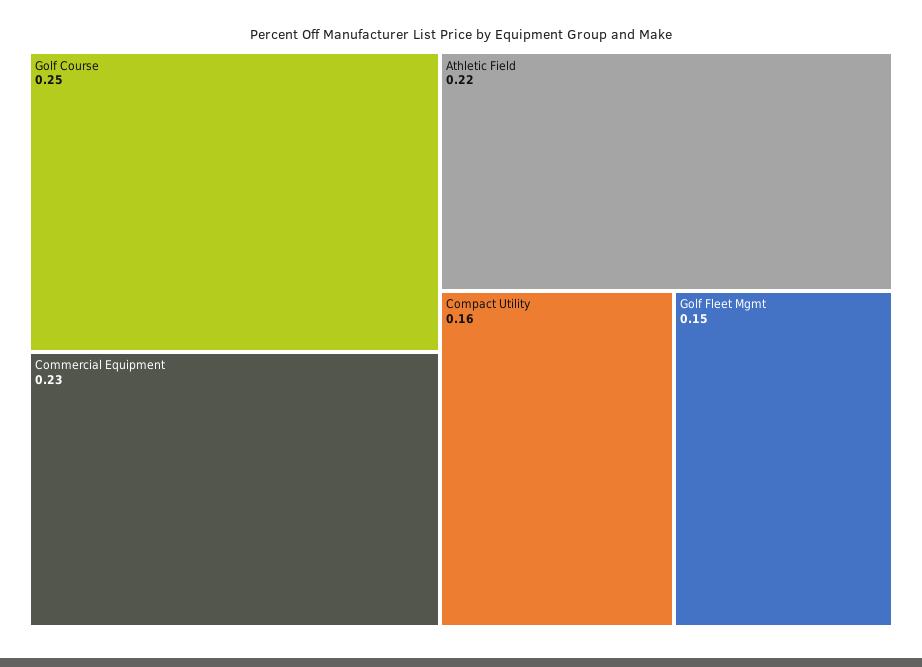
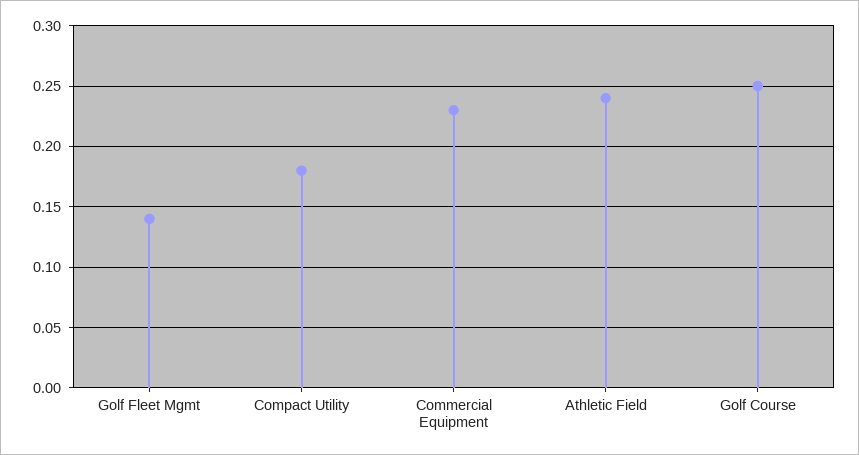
  {
    "Golf Course": 0.25,
    "Commercial Equipment": 0.23,
-   "Athletic Field": 0.22,
+   "Athletic Field": 0.24,
-   "Compact Utility": 0.16,
+   "Compact Utility": 0.18,
-   "Golf Fleet Mgmt": 0.15
+   "Golf Fleet Mgmt": 0.14
  }

